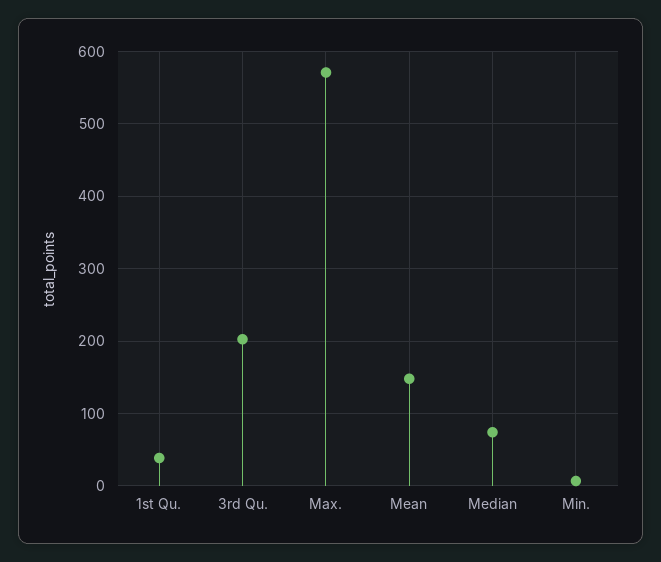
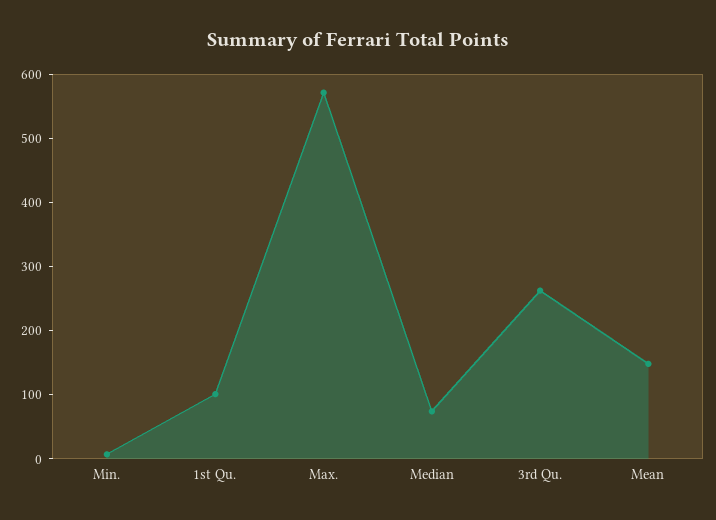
  {
-   "1st Qu.": 40,
+   "1st Qu.": 100,
-   "3rd Qu.": 200,
+   "3rd Qu.": 260,
    "Max.": 570,
    "Mean": 150,
    "Median": 70,
    "Min.": 10
  }

